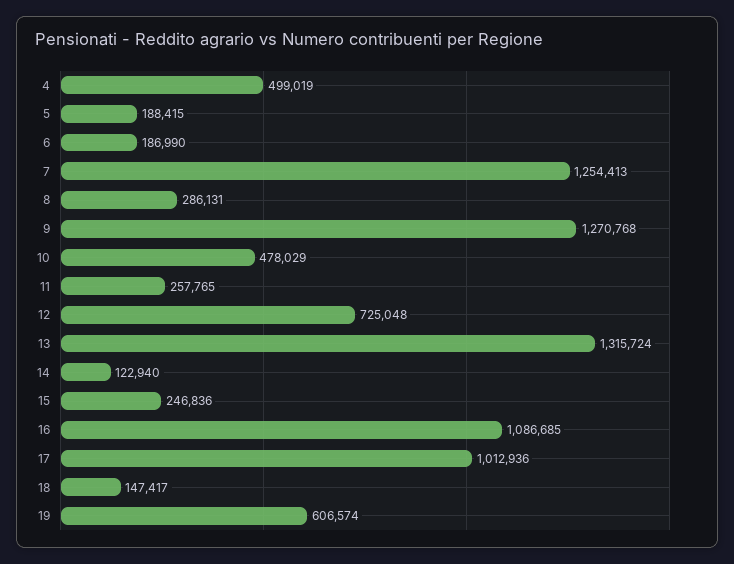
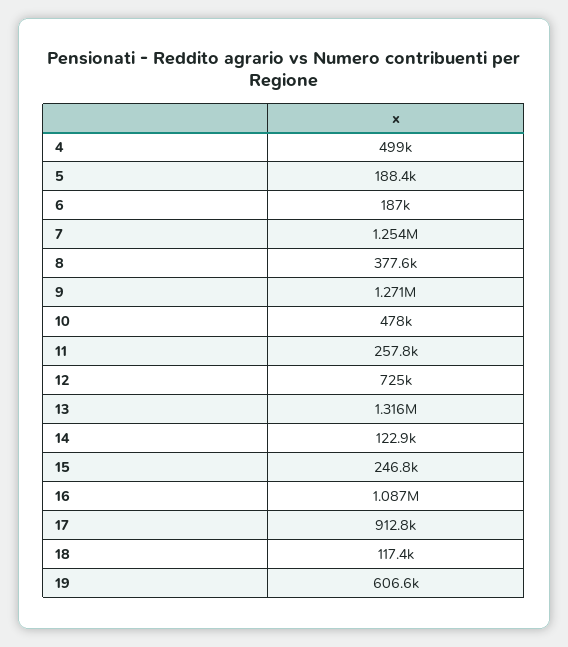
  {
    "4": 499019,
    "5": 188415,
    "6": 186990,
    "7": 1254413,
-   "8": 286131,
+   "8": 377600,
    "9": 1270768,
    "10": 478029,
    "11": 257765,
    "12": 725048,
    "13": 1315724,
    "14": 122940,
    "15": 246836,
    "16": 1086685,
-   "17": 1012936,
+   "17": 912800,
-   "18": 147417,
+   "18": 117400,
    "19": 606574
  }

